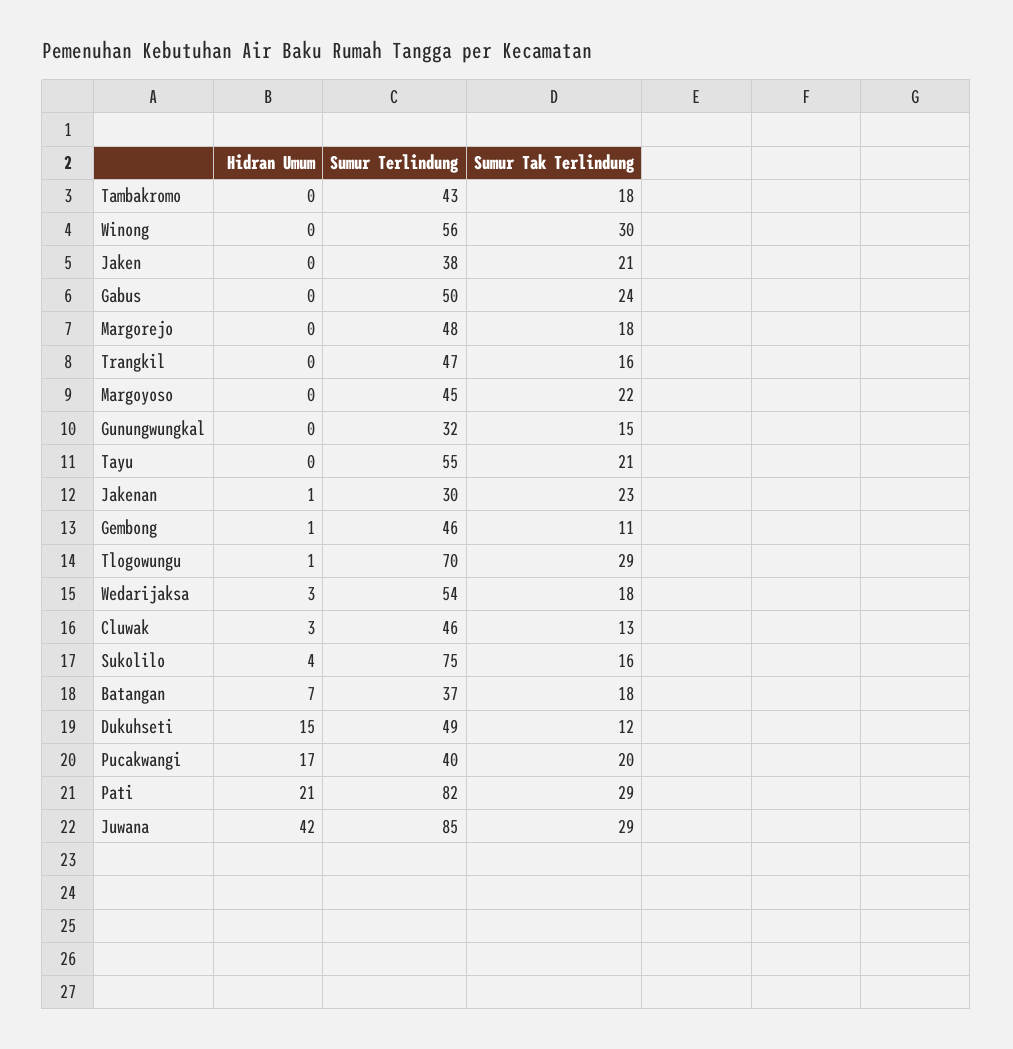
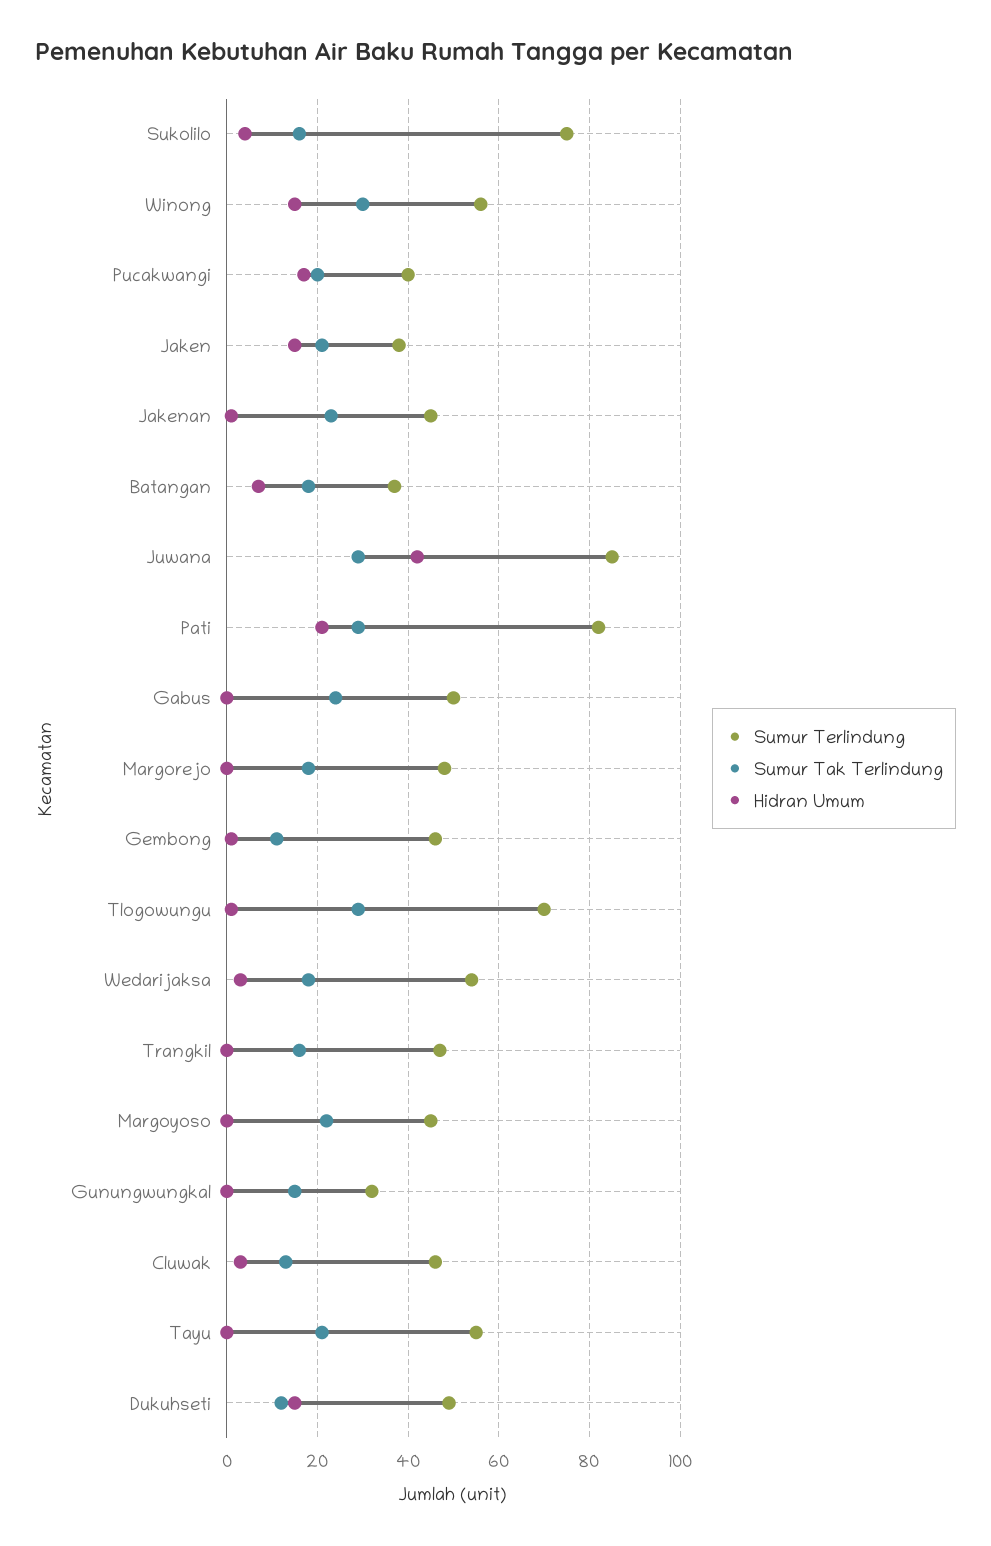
  {
    "Hidran Umum": {
-     "Tambakromo": 0,
-     "Winong": 0,
+     "Winong": 15,
-     "Jaken": 0,
+     "Jaken": 15,
      "Gabus": 0,
      "Margorejo": 0,
      "Trangkil": 0,
      "Margoyoso": 0,
      "Gunungwungkal": 0,
      "Tayu": 0,
      "Jakenan": 1,
      "Gembong": 1,
      "Tlogowungu": 1,
      "Wedarijaksa": 3,
      "Cluwak": 3,
      "Sukolilo": 4,
      "Batangan": 7,
      "Dukuhseti": 15,
      "Pucakwangi": 17,
      "Pati": 21,
      "Juwana": 42
    },
    "Sumur Terlindung": {
-     "Tambakromo": 43,
      "Winong": 56,
      "Jaken": 38,
      "Gabus": 50,
      "Margorejo": 48,
      "Trangkil": 47,
      "Margoyoso": 45,
      "Gunungwungkal": 32,
      "Tayu": 55,
-     "Jakenan": 30,
+     "Jakenan": 45,
      "Gembong": 46,
      "Tlogowungu": 70,
      "Wedarijaksa": 54,
      "Cluwak": 46,
      "Sukolilo": 75,
      "Batangan": 37,
      "Dukuhseti": 49,
      "Pucakwangi": 40,
      "Pati": 82,
      "Juwana": 85
    },
    "Sumur Tak Terlindung": {
-     "Tambakromo": 18,
      "Winong": 30,
      "Jaken": 21,
      "Gabus": 24,
      "Margorejo": 18,
      "Trangkil": 16,
      "Margoyoso": 22,
      "Gunungwungkal": 15,
      "Tayu": 21,
      "Jakenan": 23,
      "Gembong": 11,
      "Tlogowungu": 29,
      "Wedarijaksa": 18,
      "Cluwak": 13,
      "Sukolilo": 16,
      "Batangan": 18,
      "Dukuhseti": 12,
      "Pucakwangi": 20,
      "Pati": 29,
      "Juwana": 29
    }
  }

